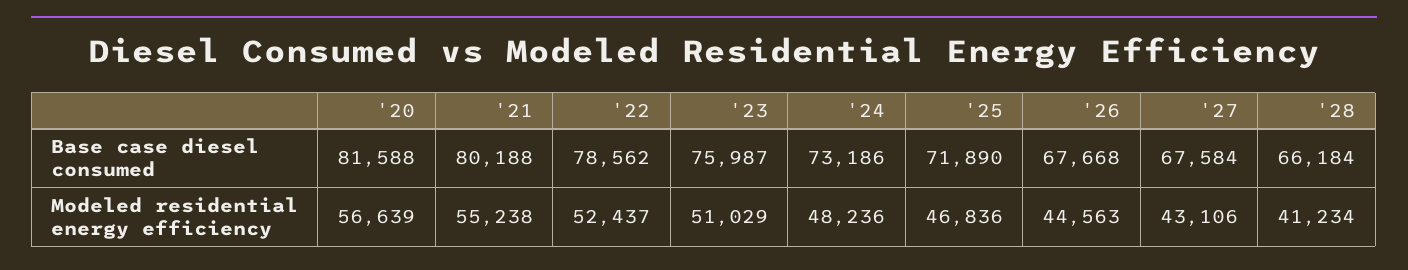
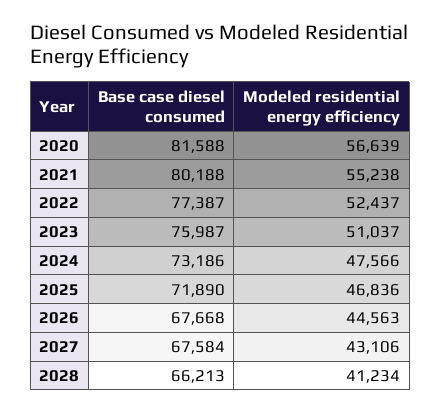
  {
    "'20": {
      "Base case diesel consumed": 81588,
      "Modeled residential energy efficiency": 56639
    },
    "'21": {
      "Base case diesel consumed": 80188,
      "Modeled residential energy efficiency": 55238
    },
    "'22": {
-     "Base case diesel consumed": 78562,
+     "Base case diesel consumed": 77387,
      "Modeled residential energy efficiency": 52437
    },
    "'23": {
      "Base case diesel consumed": 75987,
-     "Modeled residential energy efficiency": 51029
+     "Modeled residential energy efficiency": 51037
    },
    "'24": {
      "Base case diesel consumed": 73186,
-     "Modeled residential energy efficiency": 48236
+     "Modeled residential energy efficiency": 47566
    },
    "'25": {
      "Base case diesel consumed": 71890,
      "Modeled residential energy efficiency": 46836
    },
    "'26": {
      "Base case diesel consumed": 67668,
      "Modeled residential energy efficiency": 44563
    },
    "'27": {
      "Base case diesel consumed": 67584,
      "Modeled residential energy efficiency": 43106
    },
    "'28": {
-     "Base case diesel consumed": 66184,
+     "Base case diesel consumed": 66213,
      "Modeled residential energy efficiency": 41234
    }
  }

